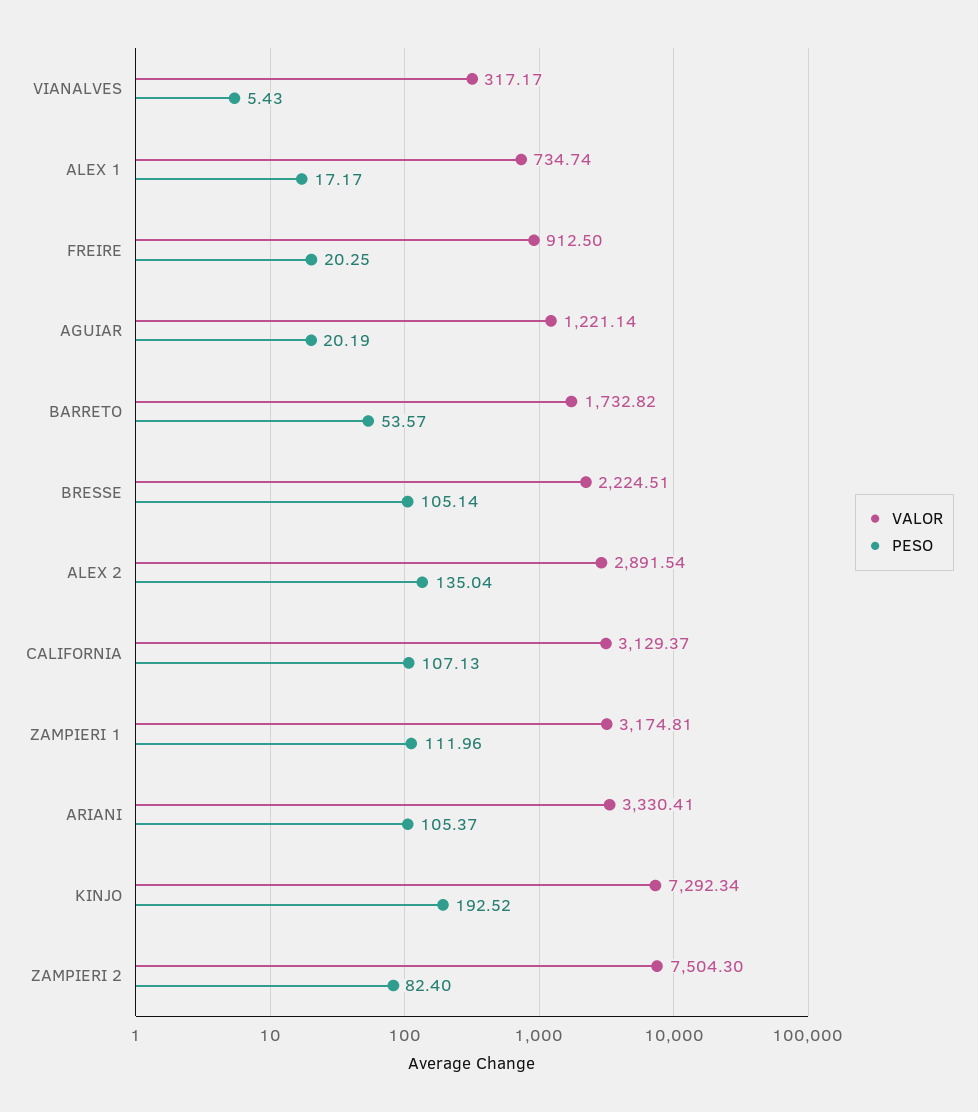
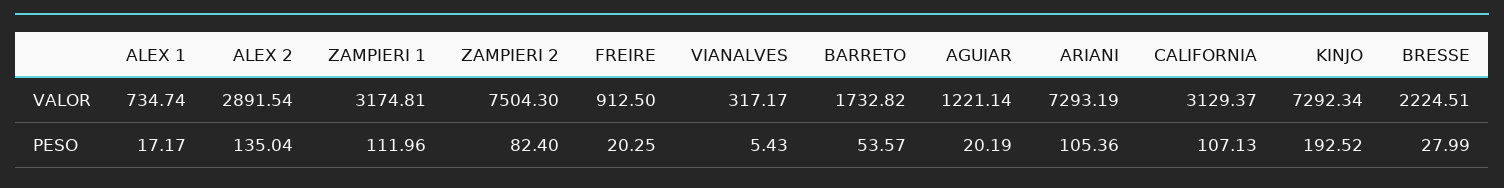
  {
    "VALOR": {
      "VIANALVES": 317.17,
      "ALEX 1": 734.74,
      "FREIRE": 912.5,
      "AGUIAR": 1221.14,
      "BARRETO": 1732.82,
      "BRESSE": 2224.51,
      "ALEX 2": 2891.54,
      "CALIFORNIA": 3129.37,
      "ZAMPIERI 1": 3174.81,
-     "ARIANI": 3330.41,
+     "ARIANI": 7293.19,
      "KINJO": 7292.34,
      "ZAMPIERI 2": 7504.3
    },
    "PESO": {
      "VIANALVES": 5.43,
      "ALEX 1": 17.17,
      "FREIRE": 20.25,
      "AGUIAR": 20.19,
      "BARRETO": 53.57,
-     "BRESSE": 105.14,
+     "BRESSE": 27.99,
      "ALEX 2": 135.04,
      "CALIFORNIA": 107.13,
      "ZAMPIERI 1": 111.96,
-     "ARIANI": 105.37,
+     "ARIANI": 105.36,
      "KINJO": 192.52,
      "ZAMPIERI 2": 82.4
    }
  }

